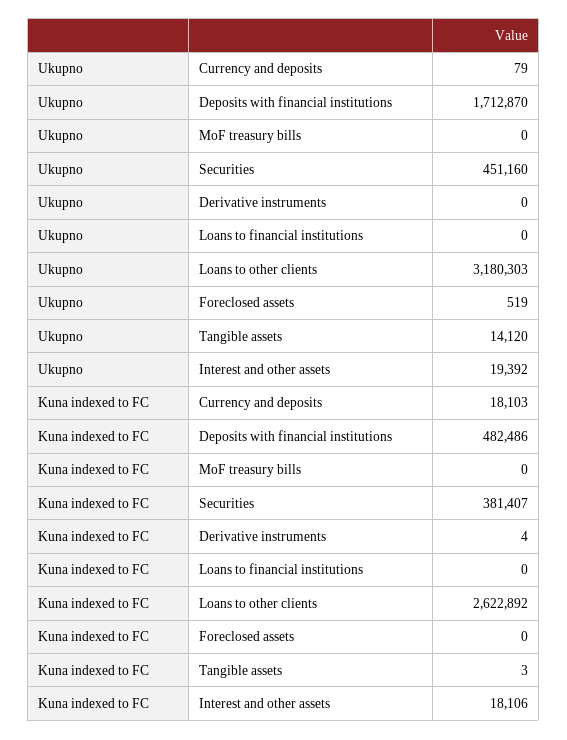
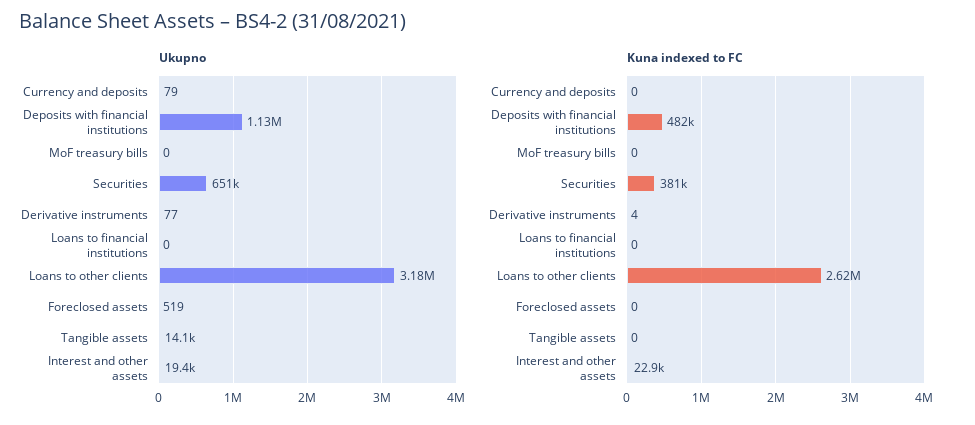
  {
    "Ukupno": {
      "Currency and deposits": 79,
-     "Deposits with financial institutions": 1712870,
+     "Deposits with financial institutions": 1130000,
      "MoF treasury bills": 0,
-     "Securities": 451160,
+     "Securities": 651000,
-     "Derivative instruments": 0,
+     "Derivative instruments": 77,
      "Loans to financial institutions": 0,
      "Loans to other clients": 3180303,
      "Foreclosed assets": 519,
      "Tangible assets": 14120,
      "Interest and other assets": 19392
    },
    "Kuna indexed to FC": {
-     "Currency and deposits": 18103,
+     "Currency and deposits": 0,
      "Deposits with financial institutions": 482486,
      "MoF treasury bills": 0,
      "Securities": 381407,
      "Derivative instruments": 4,
      "Loans to financial institutions": 0,
      "Loans to other clients": 2622892,
      "Foreclosed assets": 0,
-     "Tangible assets": 3,
+     "Tangible assets": 0,
-     "Interest and other assets": 18106
+     "Interest and other assets": 22900
    }
  }

